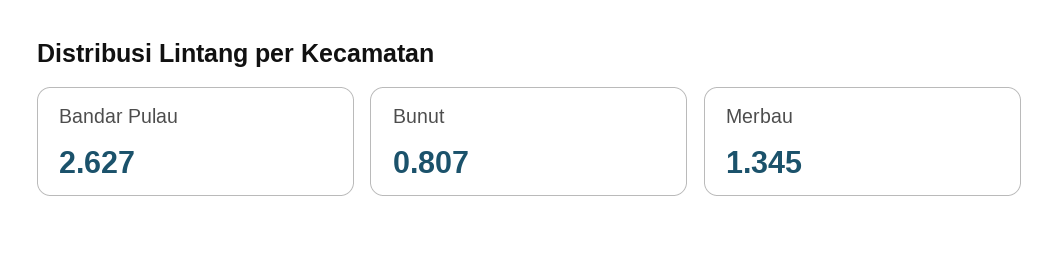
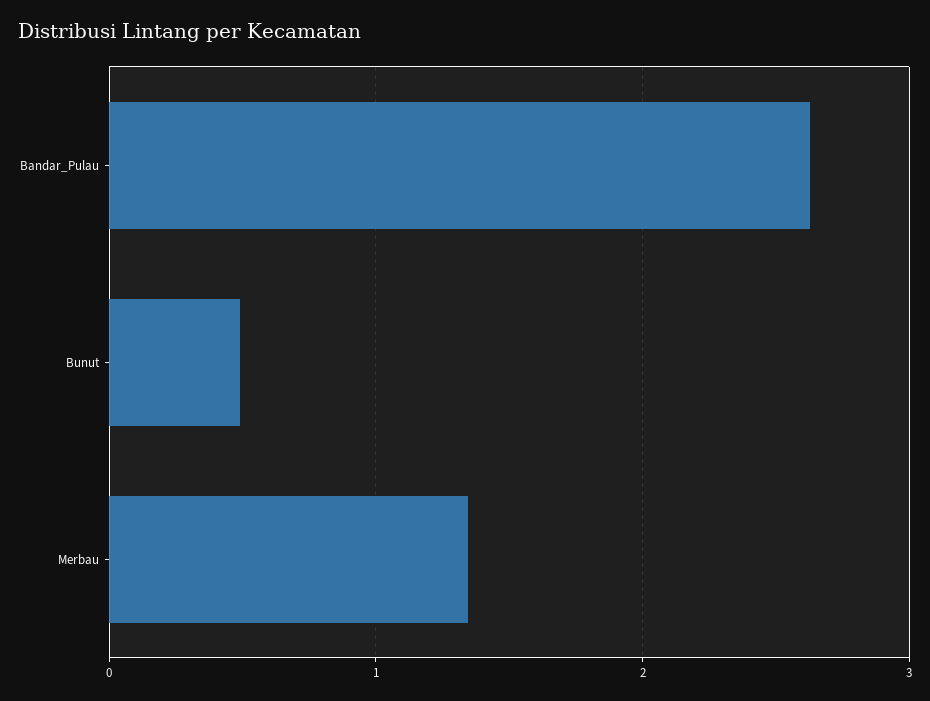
  {
    "Bandar Pulau": 2.627,
-   "Bunut": 0.807,
+   "Bunut": 0.5,
    "Merbau": 1.345
  }

